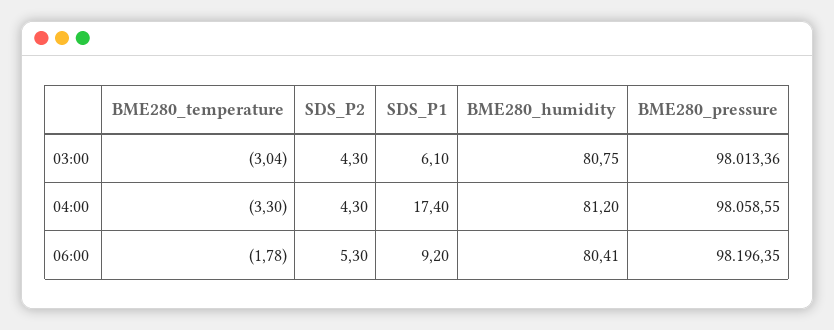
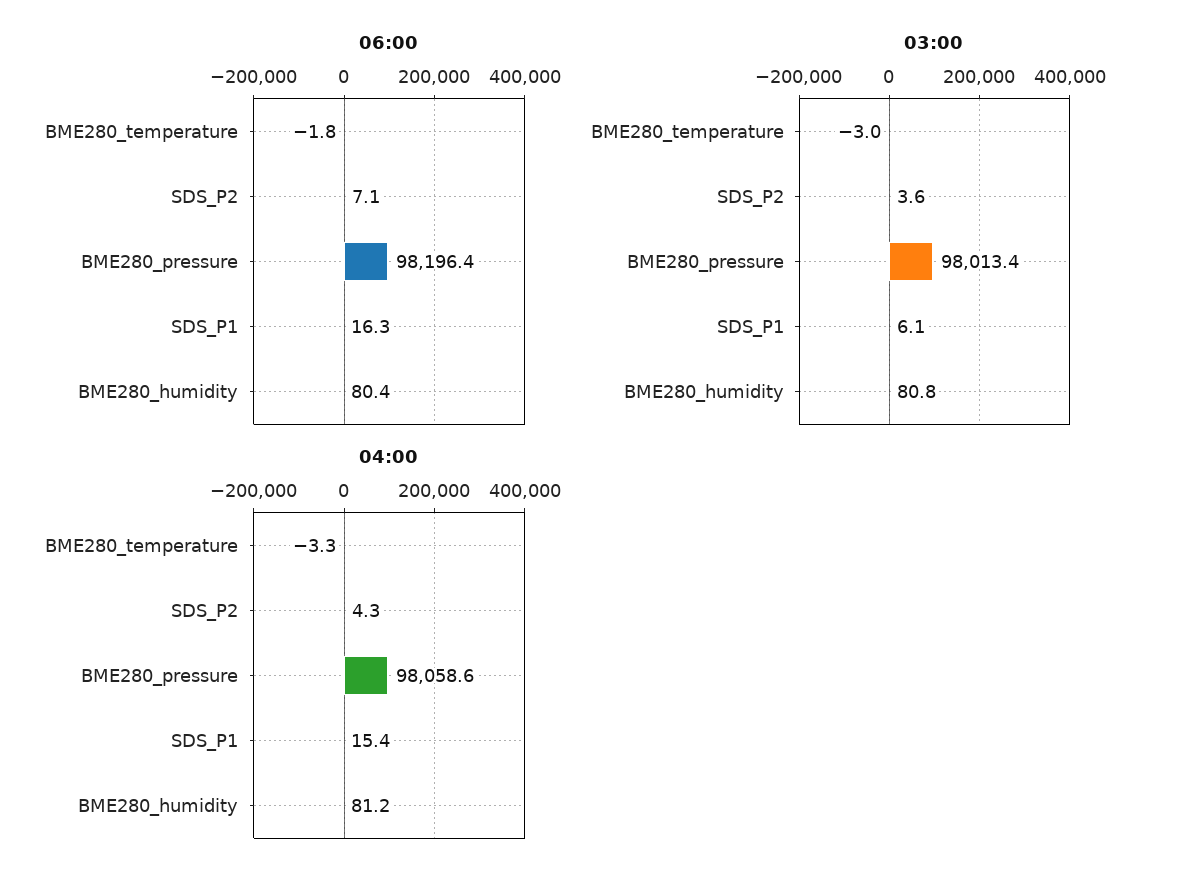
  {
    "03:00": {
      "BME280_temperature": -3.04,
-     "SDS_P2": 4.3,
+     "SDS_P2": 3.6,
      "SDS_P1": 6.1,
      "BME280_humidity": 80.75,
      "BME280_pressure": 98013.36
    },
    "04:00": {
      "BME280_temperature": -3.3,
      "SDS_P2": 4.3,
-     "SDS_P1": 17.4,
+     "SDS_P1": 15.4,
      "BME280_humidity": 81.2,
      "BME280_pressure": 98058.55
    },
    "06:00": {
      "BME280_temperature": -1.78,
-     "SDS_P2": 5.3,
+     "SDS_P2": 7.1,
-     "SDS_P1": 9.2,
+     "SDS_P1": 16.3,
      "BME280_humidity": 80.41,
      "BME280_pressure": 98196.35
    }
  }

